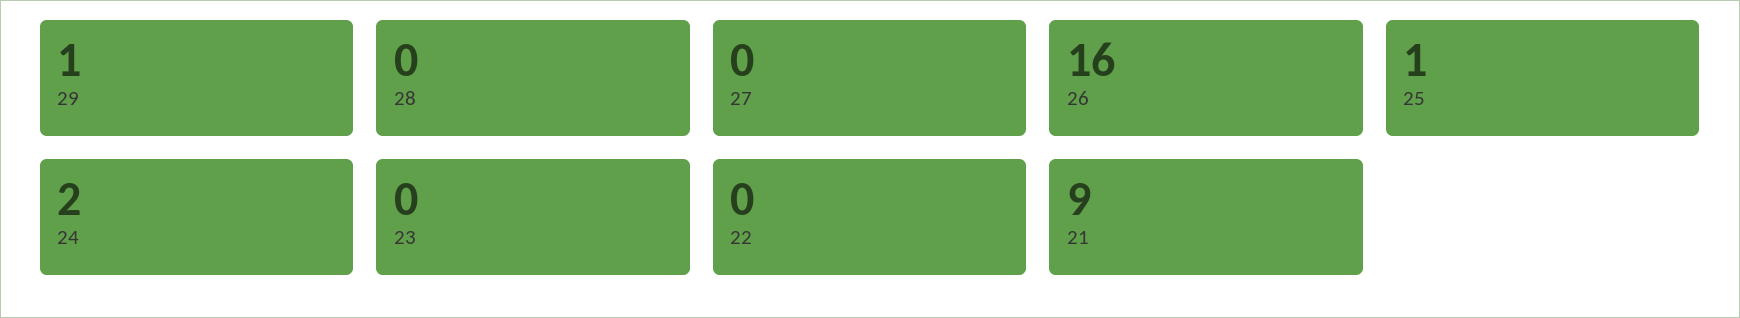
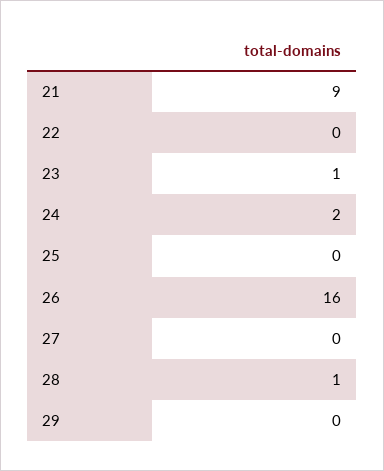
  {
-   "29": 1,
+   "29": 0,
-   "28": 0,
+   "28": 1,
    "27": 0,
    "26": 16,
-   "25": 1,
+   "25": 0,
    "24": 2,
-   "23": 0,
+   "23": 1,
    "22": 0,
    "21": 9
  }

